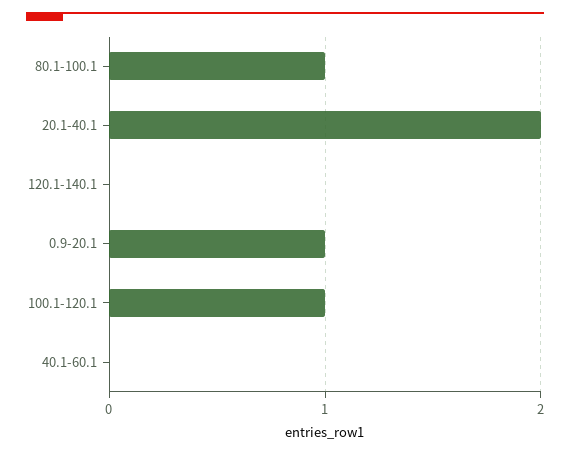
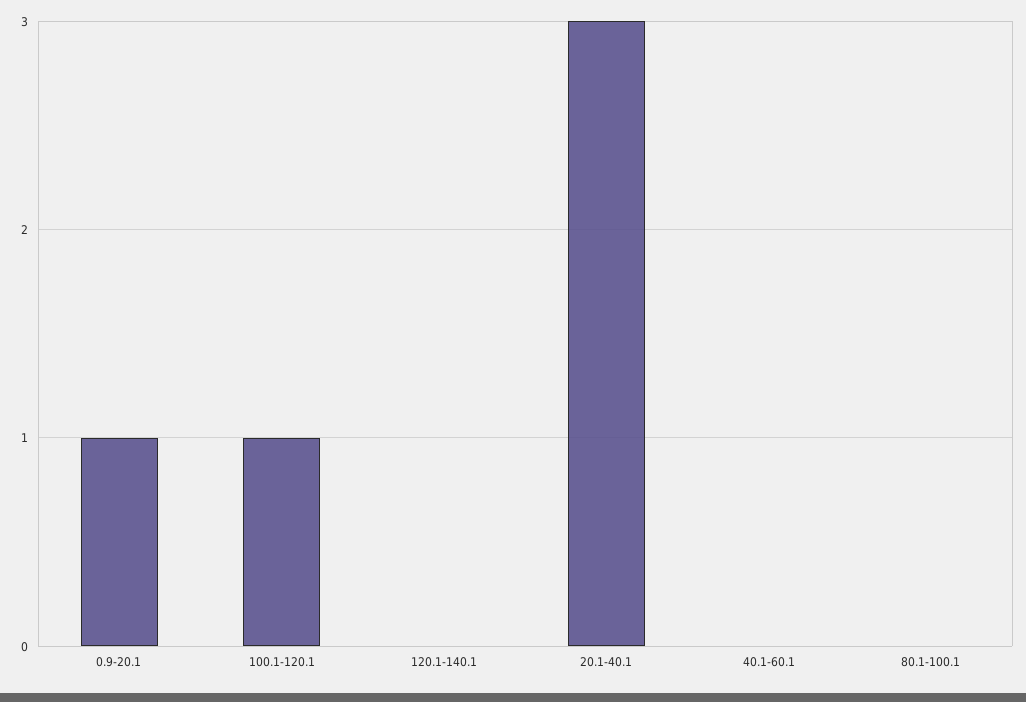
  {
-   "80.1-100.1": 1,
+   "80.1-100.1": 0,
-   "20.1-40.1": 2,
+   "20.1-40.1": 3,
    "120.1-140.1": 0,
    "0.9-20.1": 1,
    "100.1-120.1": 1,
    "40.1-60.1": 0
  }

